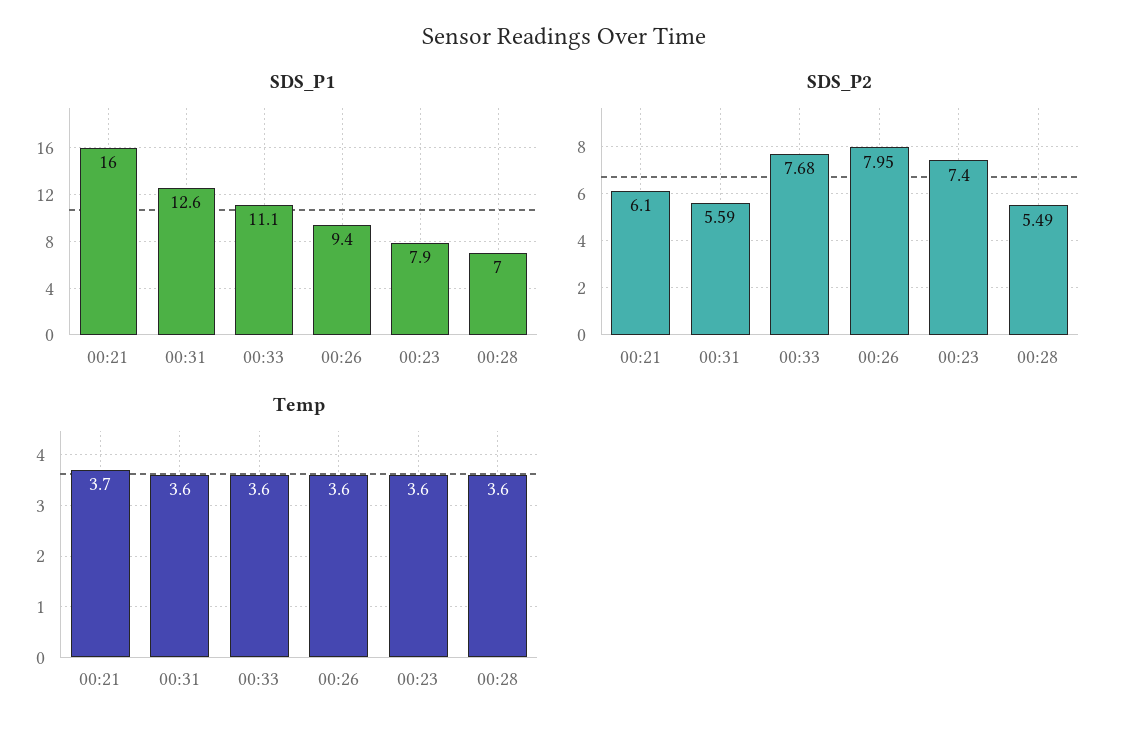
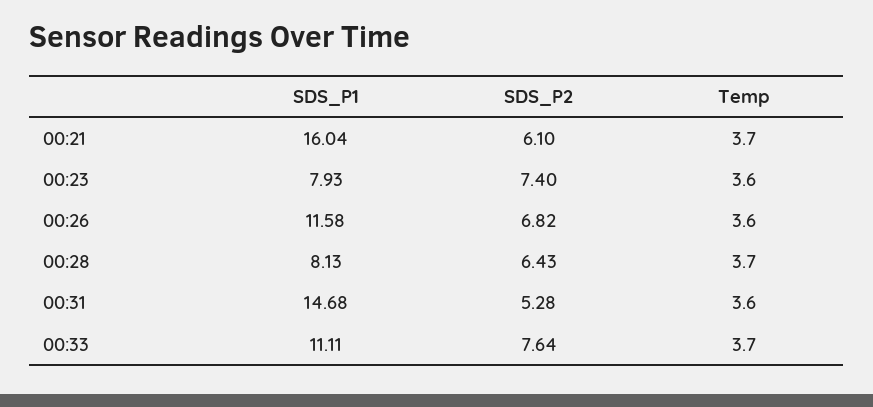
  {
    "SDS_P1": {
      "00:21": 16.04,
-     "00:31": 12.6,
+     "00:31": 14.68,
      "00:33": 11.11,
-     "00:26": 9.4,
+     "00:26": 11.58,
      "00:23": 7.93,
-     "00:28": 7
+     "00:28": 8.13
    },
    "SDS_P2": {
      "00:21": 6.1,
-     "00:31": 5.59,
+     "00:31": 5.28,
-     "00:33": 7.68,
+     "00:33": 7.64,
-     "00:26": 7.95,
+     "00:26": 6.82,
      "00:23": 7.4,
-     "00:28": 5.49
+     "00:28": 6.43
    },
    "Temp": {
      "00:21": 3.7,
      "00:31": 3.6,
-     "00:33": 3.6,
+     "00:33": 3.7,
      "00:26": 3.6,
      "00:23": 3.6,
-     "00:28": 3.6
+     "00:28": 3.7
    }
  }

